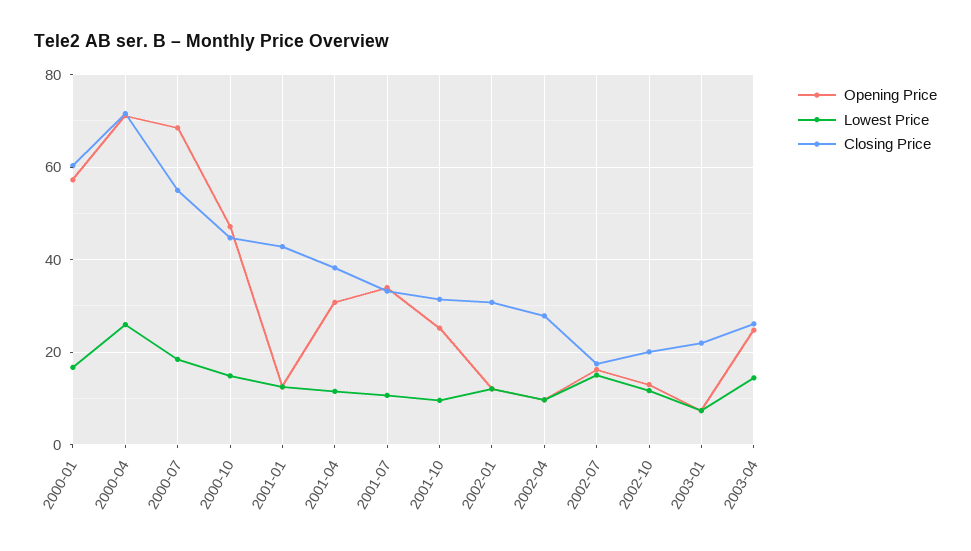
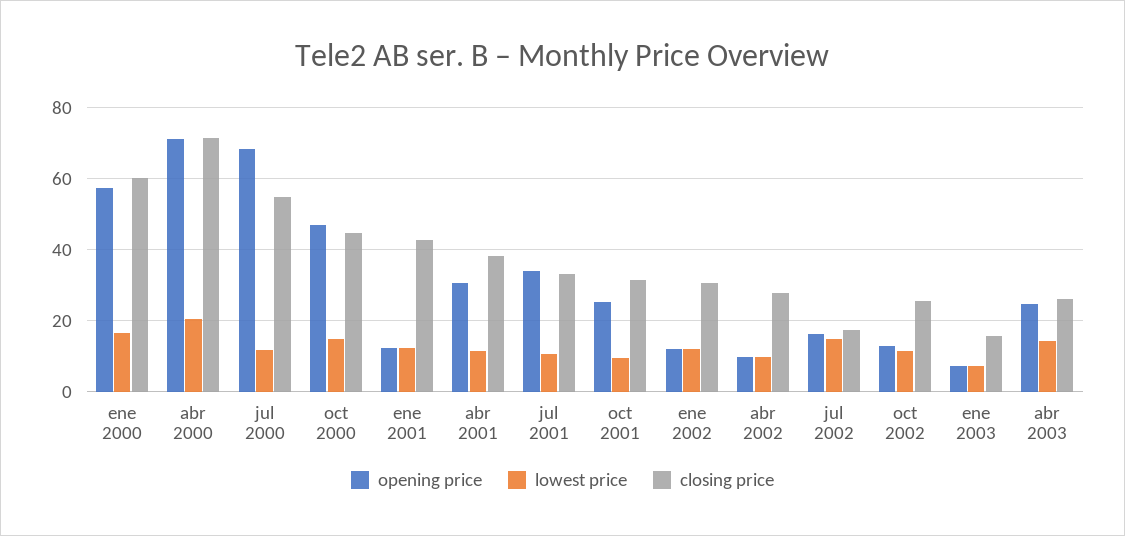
  {
    "Opening Price": {
      "2000-01": 58,
      "2000-04": 72,
      "2000-07": 68,
      "2000-10": 48,
      "2001-01": 12,
      "2001-04": 30,
      "2001-07": 34,
      "2001-10": 26,
      "2002-01": 12,
      "2002-04": 10,
      "2002-07": 16,
      "2002-10": 14,
      "2003-01": 8,
      "2003-04": 24
    },
    "Lowest Price": {
      "2000-01": 16,
-     "2000-04": 26,
+     "2000-04": 20,
-     "2000-07": 18,
+     "2000-07": 12,
      "2000-10": 14,
      "2001-01": 12,
      "2001-04": 12,
      "2001-07": 10,
      "2001-10": 10,
      "2002-01": 12,
      "2002-04": 10,
      "2002-07": 16,
      "2002-10": 12,
      "2003-01": 8,
      "2003-04": 14
    },
    "Closing Price": {
      "2000-01": 60,
      "2000-04": 72,
      "2000-07": 54,
      "2000-10": 44,
      "2001-01": 42,
      "2001-04": 38,
      "2001-07": 34,
      "2001-10": 32,
      "2002-01": 30,
      "2002-04": 28,
      "2002-07": 18,
-     "2002-10": 20,
+     "2002-10": 26,
-     "2003-01": 22,
+     "2003-01": 16,
      "2003-04": 26
    }
  }

